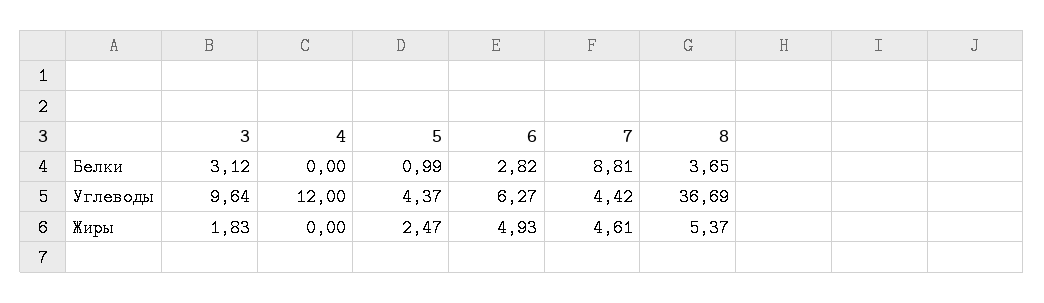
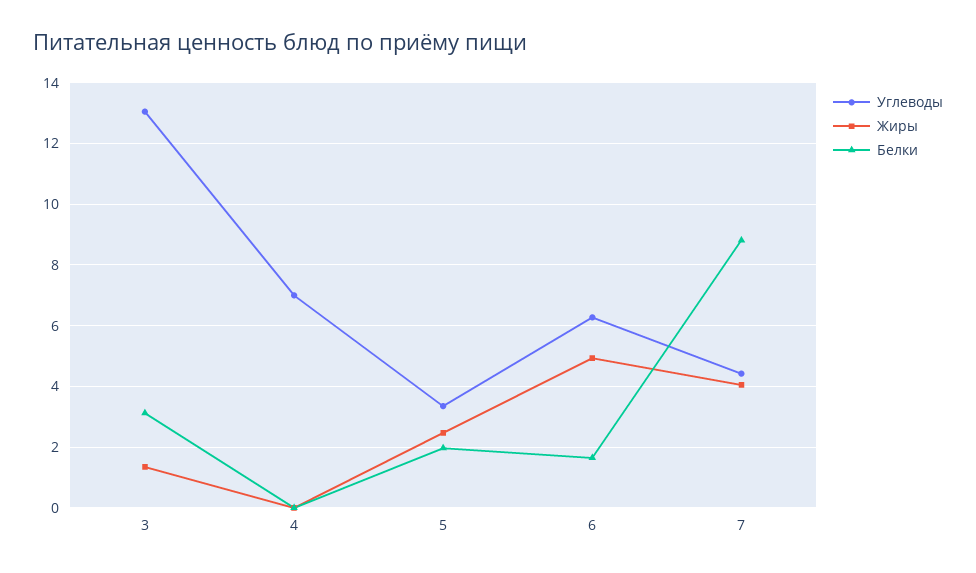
  {
    "Белки": {
      "3": 3.12,
      "4": 0,
-     "5": 0.99,
+     "5": 2,
-     "6": 2.82,
+     "6": 1.6,
-     "7": 8.81,
+     "7": 8.81
-     "8": 3.65
    },
    "Углеводы": {
-     "3": 9.64,
+     "3": 13,
-     "4": 12,
+     "4": 7,
-     "5": 4.37,
+     "5": 3.4,
      "6": 6.27,
-     "7": 4.42,
+     "7": 4.42
-     "8": 36.69
    },
    "Жиры": {
-     "3": 1.83,
+     "3": 1.4,
      "4": 0,
      "5": 2.47,
      "6": 4.93,
-     "7": 4.61,
+     "7": 4
-     "8": 5.37
    }
  }

